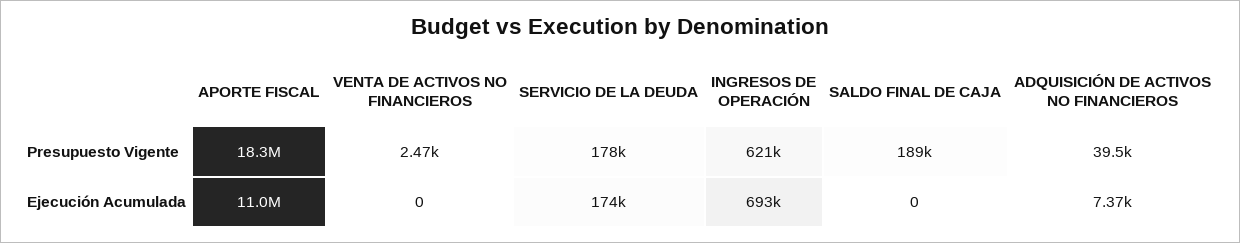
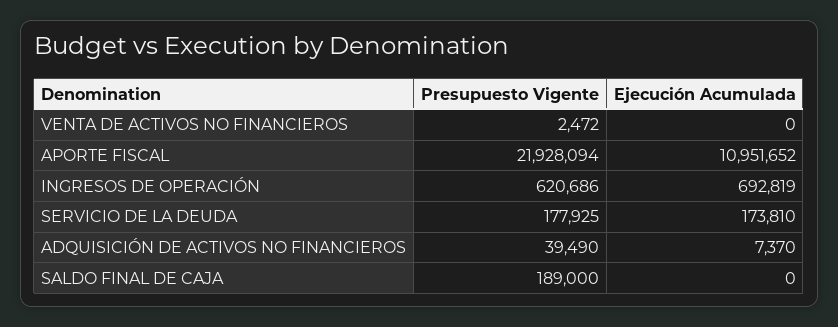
  {
    "APORTE FISCAL": {
-     "Presupuesto Vigente": 18300000,
+     "Presupuesto Vigente": 21928094,
      "Ejecución Acumulada": 10951652
    },
    "VENTA DE ACTIVOS NO FINANCIEROS": {
      "Presupuesto Vigente": 2472,
      "Ejecución Acumulada": 0
    },
    "SERVICIO DE LA DEUDA": {
      "Presupuesto Vigente": 177925,
      "Ejecución Acumulada": 173810
    },
    "INGRESOS DE OPERACIÓN": {
      "Presupuesto Vigente": 620686,
      "Ejecución Acumulada": 692819
    },
    "SALDO FINAL DE CAJA": {
      "Presupuesto Vigente": 189000,
      "Ejecución Acumulada": 0
    },
    "ADQUISICIÓN DE ACTIVOS NO FINANCIEROS": {
      "Presupuesto Vigente": 39490,
      "Ejecución Acumulada": 7370
    }
  }

